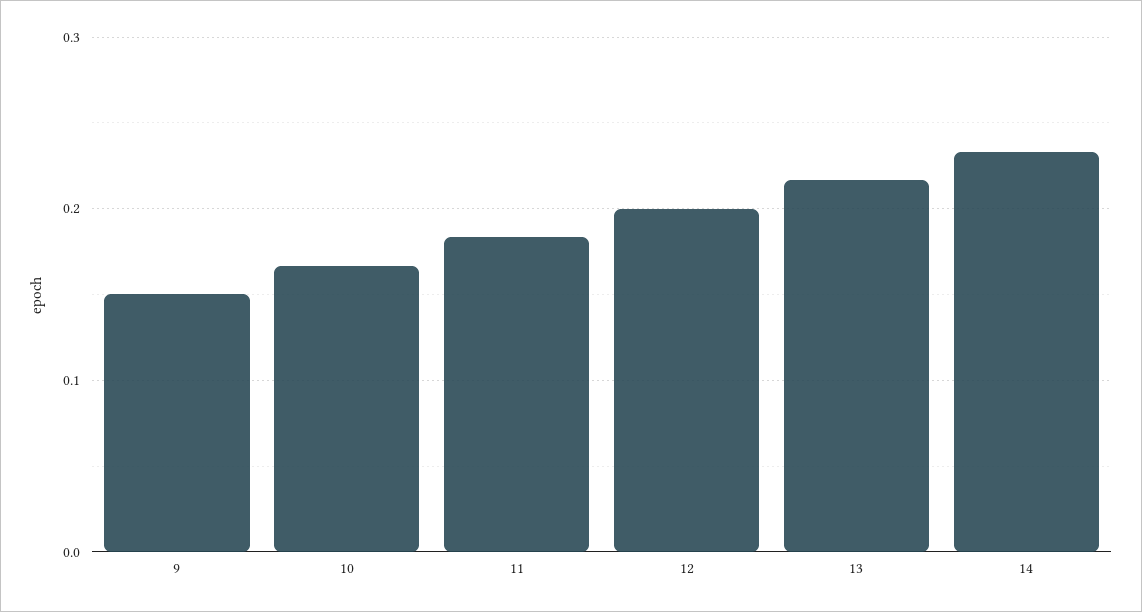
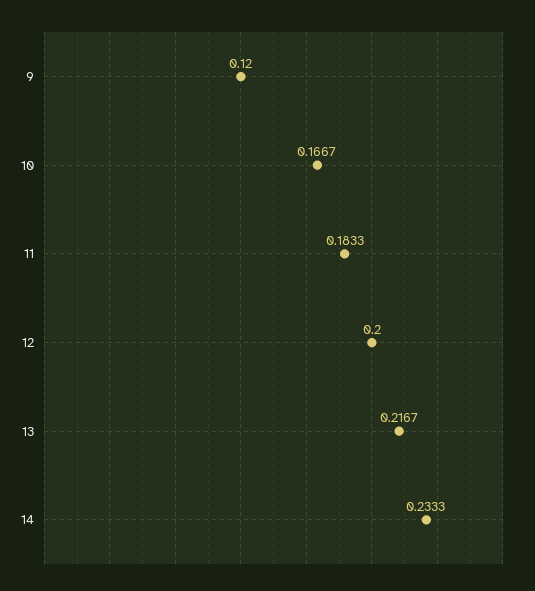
  {
-   "9": 0.15,
+   "9": 0.12,
    "10": 0.1667,
    "11": 0.1833,
    "12": 0.2,
    "13": 0.2167,
    "14": 0.2333
  }

